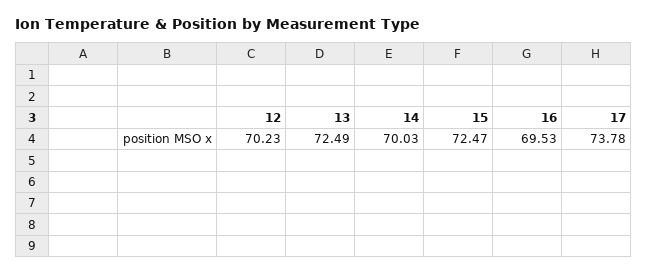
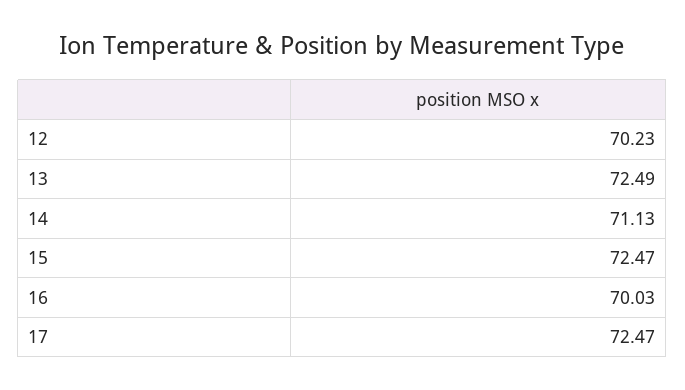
  {
    "12": 70.23,
    "13": 72.49,
-   "14": 70.03,
+   "14": 71.13,
    "15": 72.47,
-   "16": 69.53,
+   "16": 70.03,
-   "17": 73.78
+   "17": 72.47
  }

